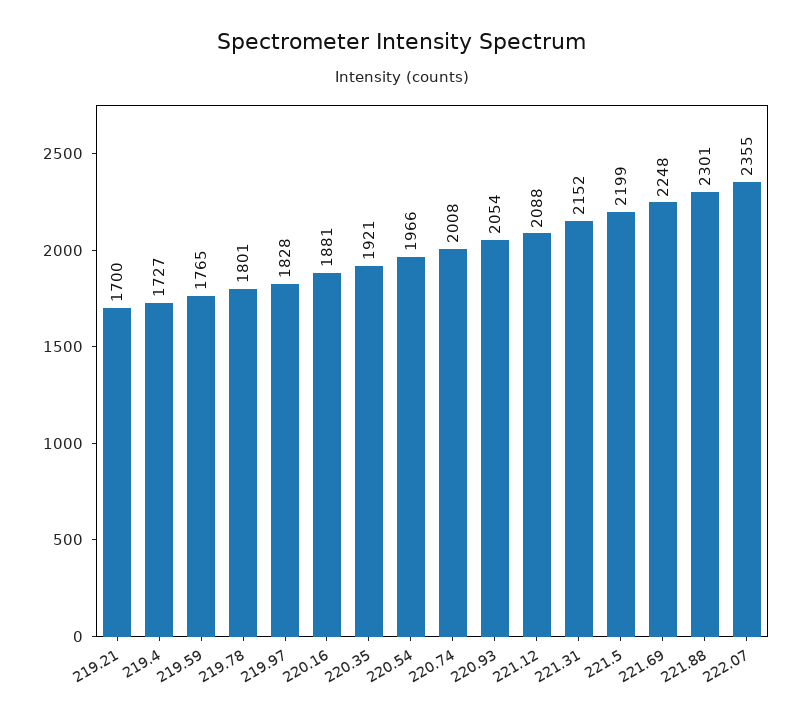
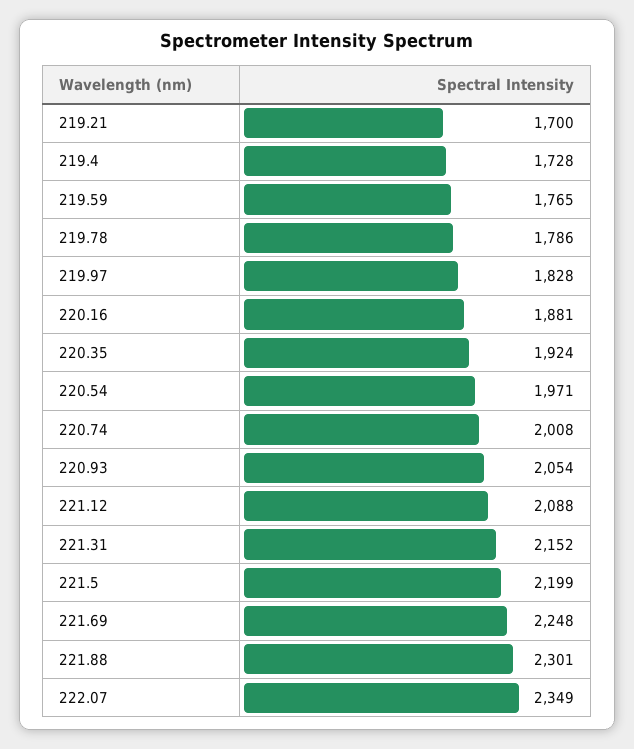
  {
    "219.21": 1700,
-   "219.4": 1727,
+   "219.4": 1728,
    "219.59": 1765,
-   "219.78": 1801,
+   "219.78": 1786,
    "219.97": 1828,
    "220.16": 1881,
-   "220.35": 1921,
+   "220.35": 1924,
-   "220.54": 1966,
+   "220.54": 1971,
    "220.74": 2008,
    "220.93": 2054,
    "221.12": 2088,
    "221.31": 2152,
    "221.5": 2199,
    "221.69": 2248,
    "221.88": 2301,
-   "222.07": 2355
+   "222.07": 2349
  }

